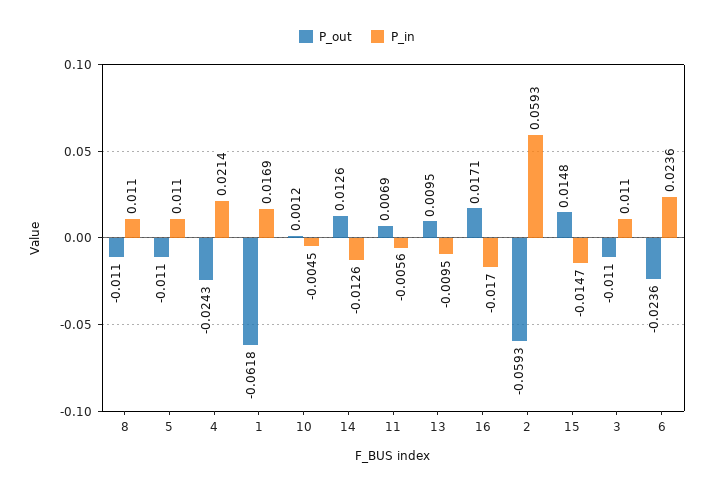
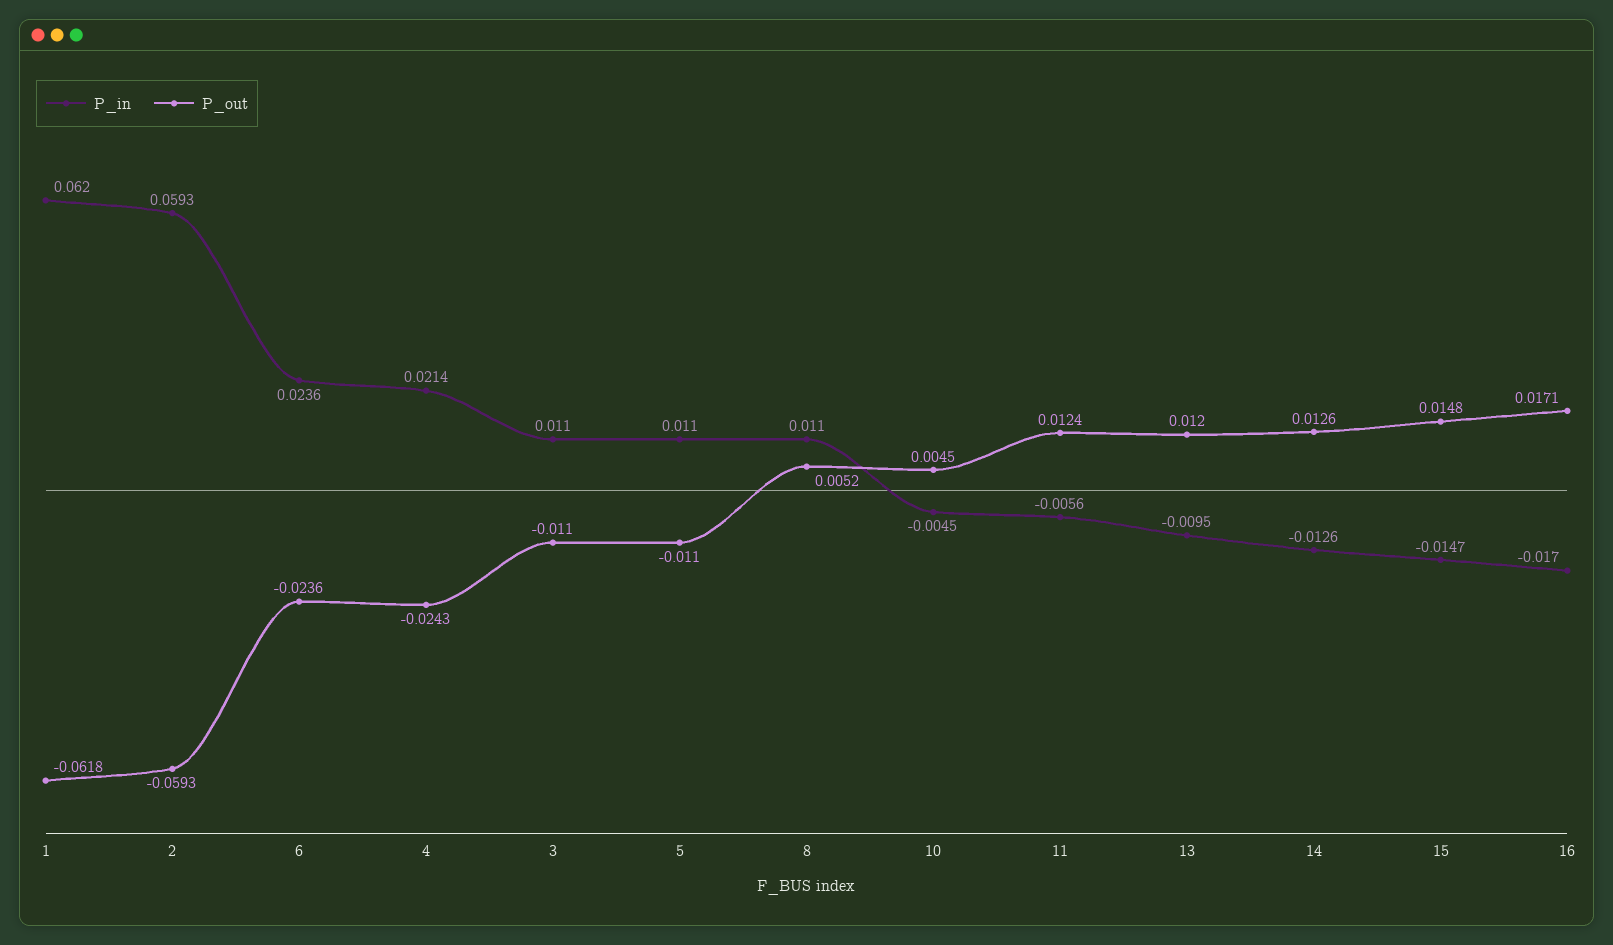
  {
    "P_out": {
-     "8": -0.011,
+     "8": 0.0052,
      "5": -0.011,
      "4": -0.0243,
      "1": -0.0618,
-     "10": 0.0012,
+     "10": 0.0045,
      "14": 0.0126,
-     "11": 0.0069,
+     "11": 0.0124,
-     "13": 0.0095,
+     "13": 0.012,
      "16": 0.0171,
      "2": -0.0593,
      "15": 0.0148,
      "3": -0.011,
      "6": -0.0236
    },
    "P_in": {
      "8": 0.011,
      "5": 0.011,
      "4": 0.0214,
-     "1": 0.0169,
+     "1": 0.062,
      "10": -0.0045,
      "14": -0.0126,
      "11": -0.0056,
      "13": -0.0095,
      "16": -0.017,
      "2": 0.0593,
      "15": -0.0147,
      "3": 0.011,
      "6": 0.0236
    }
  }

